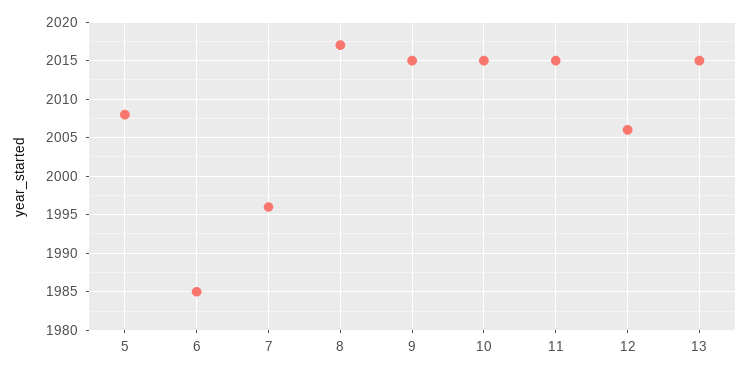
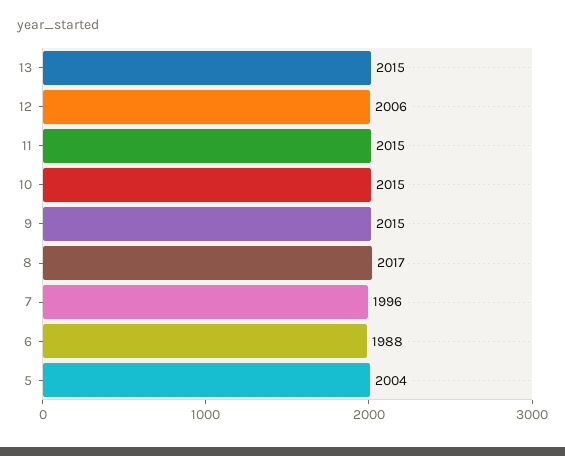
  {
-   "5": 2008,
+   "5": 2004,
-   "6": 1985,
+   "6": 1988,
    "7": 1996,
    "8": 2017,
    "9": 2015,
    "10": 2015,
    "11": 2015,
    "12": 2006,
    "13": 2015
  }

